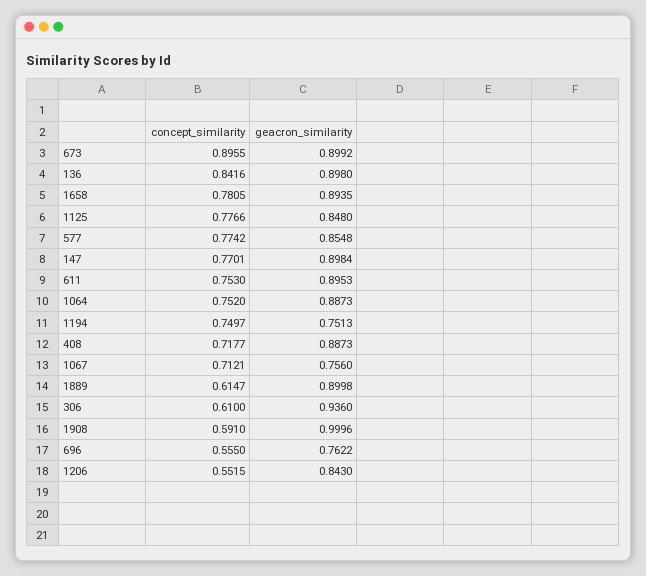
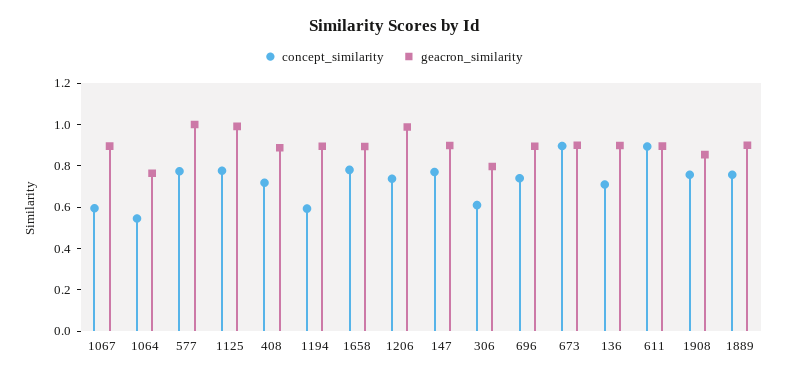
  {
    "concept_similarity": {
      "673": 0.8955,
-     "136": 0.8416,
+     "136": 0.7,
      "1658": 0.7805,
      "1125": 0.7766,
      "577": 0.7742,
      "147": 0.7701,
-     "611": 0.753,
+     "611": 0.9,
-     "1064": 0.752,
+     "1064": 0.55,
-     "1194": 0.7497,
+     "1194": 0.6,
      "408": 0.7177,
-     "1067": 0.7121,
+     "1067": 0.6,
-     "1889": 0.6147,
+     "1889": 0.75,
      "306": 0.61,
-     "1908": 0.591,
+     "1908": 0.75,
-     "696": 0.555,
+     "696": 0.75,
-     "1206": 0.5515
+     "1206": 0.75
    },
    "geacron_similarity": {
      "673": 0.8992,
      "136": 0.898,
      "1658": 0.8935,
-     "1125": 0.848,
+     "1125": 1,
-     "577": 0.8548,
+     "577": 1,
      "147": 0.8984,
      "611": 0.8953,
-     "1064": 0.8873,
+     "1064": 0.75,
-     "1194": 0.7513,
+     "1194": 0.9,
      "408": 0.8873,
-     "1067": 0.756,
+     "1067": 0.9,
      "1889": 0.8998,
-     "306": 0.936,
+     "306": 0.8,
-     "1908": 0.9996,
+     "1908": 0.85,
-     "696": 0.7622,
+     "696": 0.9,
-     "1206": 0.843
+     "1206": 1
    }
  }

